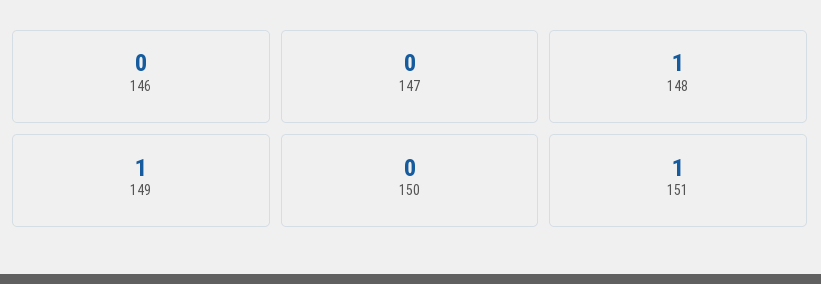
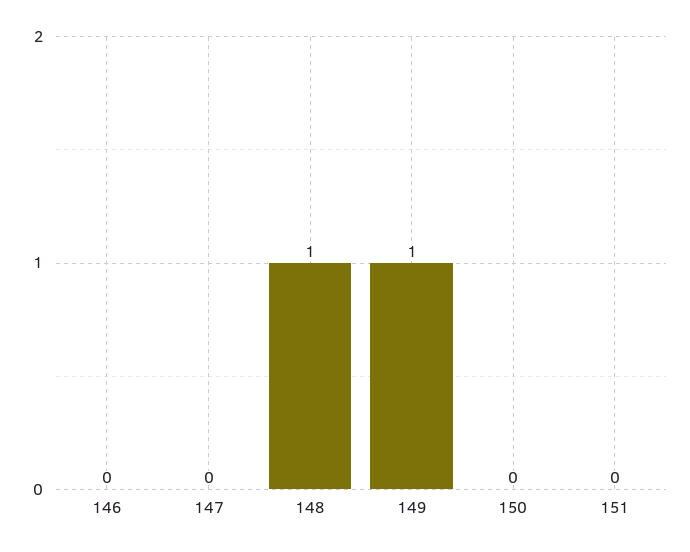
  {
    "146": 0,
    "147": 0,
    "148": 1,
    "149": 1,
    "150": 0,
-   "151": 1
+   "151": 0
  }

